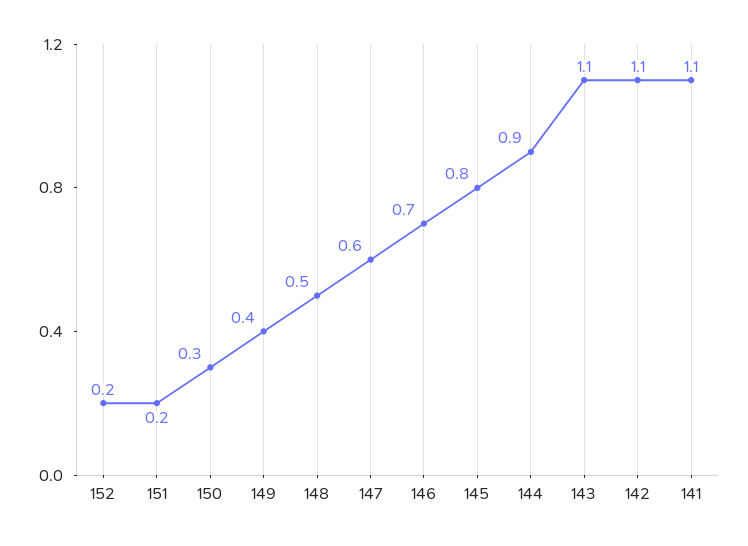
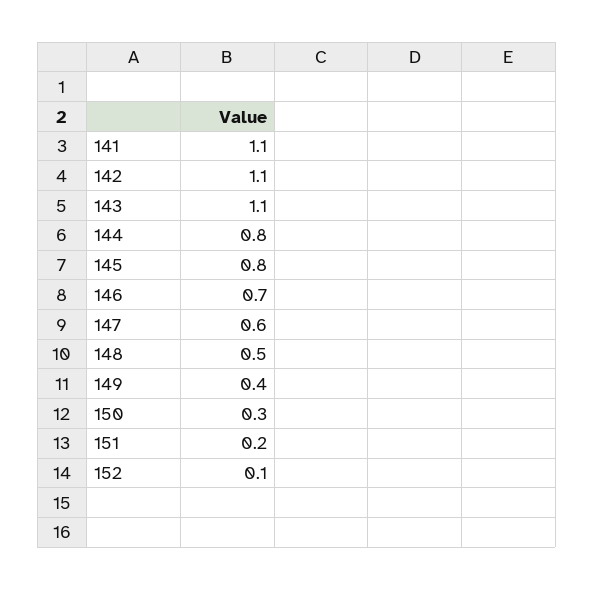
  {
-   "152": 0.2,
+   "152": 0.1,
    "151": 0.2,
    "150": 0.3,
    "149": 0.4,
    "148": 0.5,
    "147": 0.6,
    "146": 0.7,
    "145": 0.8,
-   "144": 0.9,
+   "144": 0.8,
    "143": 1.1,
    "142": 1.1,
    "141": 1.1
  }

